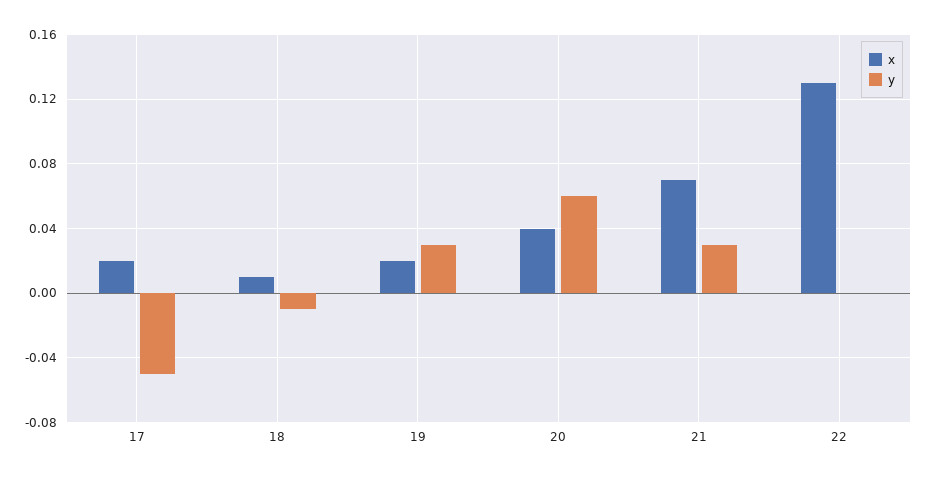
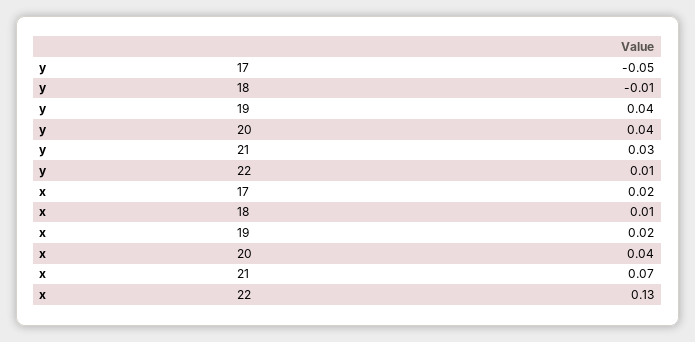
  {
    "x": {
      "17": 0.02,
      "18": 0.01,
      "19": 0.02,
      "20": 0.04,
      "21": 0.07,
      "22": 0.13
    },
    "y": {
      "17": -0.05,
      "18": -0.01,
-     "19": 0.03,
+     "19": 0.04,
-     "20": 0.06,
+     "20": 0.04,
      "21": 0.03,
-     "22": 0
+     "22": 0.01
    }
  }

